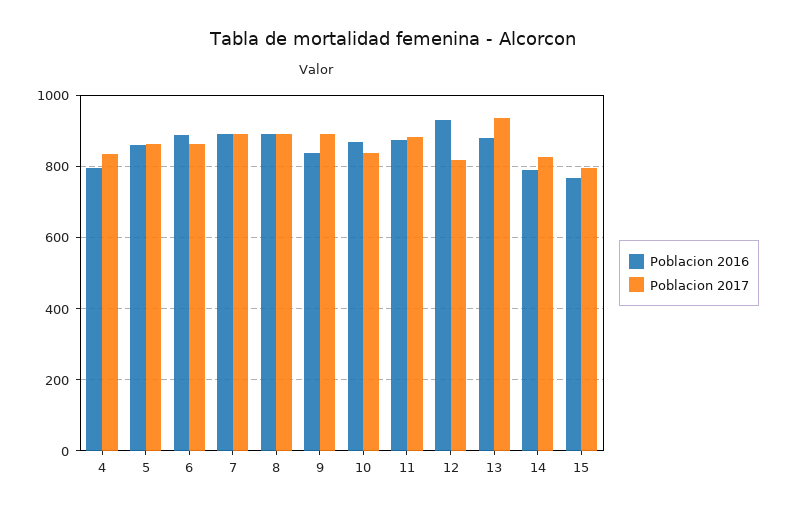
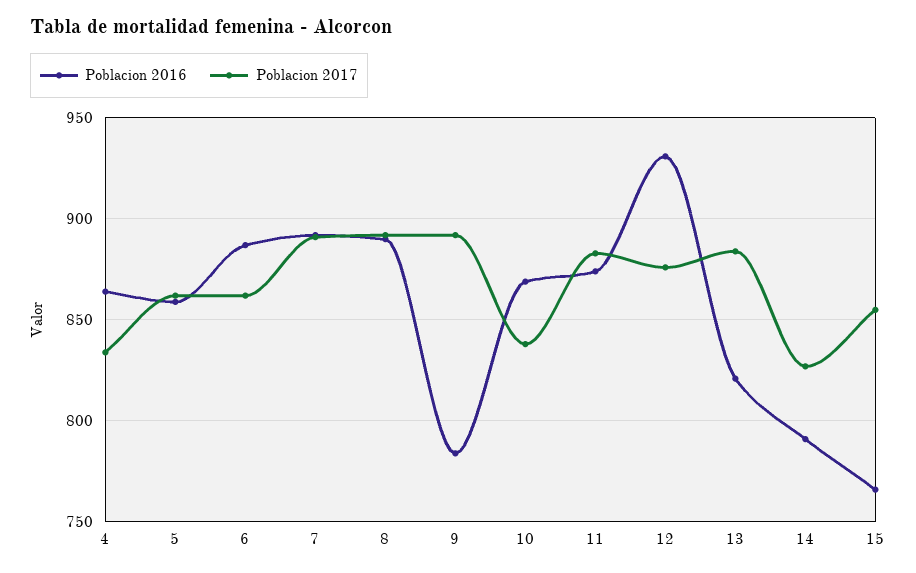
  {
    "Poblacion 2016": {
-     "4": 800,
+     "4": 865,
      "5": 860,
      "6": 885,
      "7": 890,
      "8": 890,
-     "9": 840,
+     "9": 785,
      "10": 870,
      "11": 875,
      "12": 930,
-     "13": 880,
+     "13": 820,
      "14": 790,
      "15": 765
    },
    "Poblacion 2017": {
      "4": 835,
      "5": 860,
      "6": 860,
      "7": 890,
      "8": 890,
      "9": 890,
      "10": 840,
      "11": 885,
-     "12": 820,
+     "12": 875,
-     "13": 940,
+     "13": 885,
      "14": 825,
-     "15": 800
+     "15": 855
    }
  }

